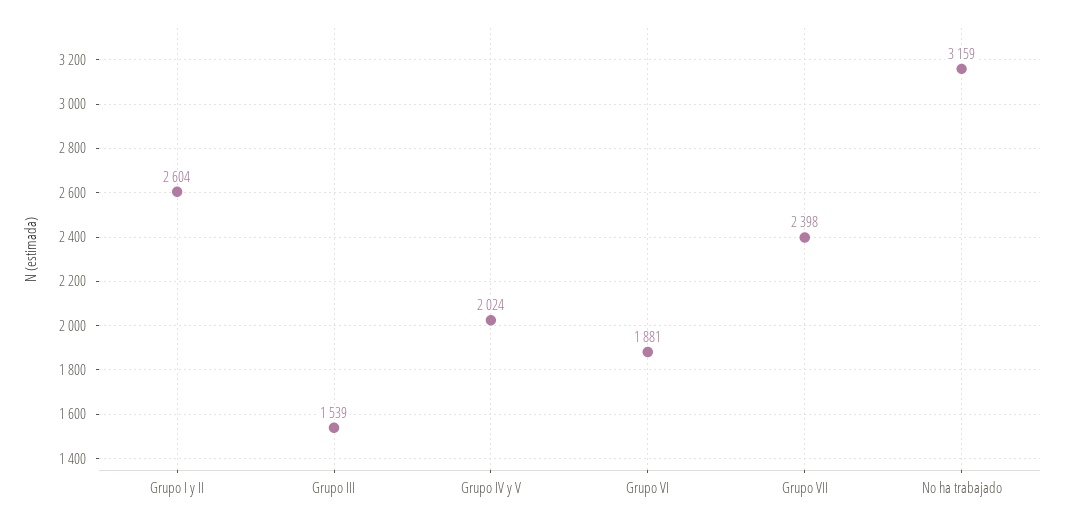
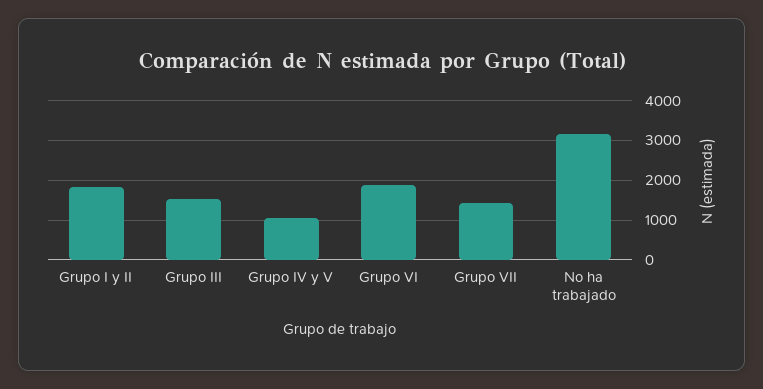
  {
-   "Grupo I y II": 2604,
+   "Grupo I y II": 1800,
    "Grupo III": 1539,
-   "Grupo IV y V": 2024,
+   "Grupo IV y V": 1000,
    "Grupo VI": 1881,
-   "Grupo VII": 2398,
+   "Grupo VII": 1400,
    "No ha trabajado": 3159
  }

